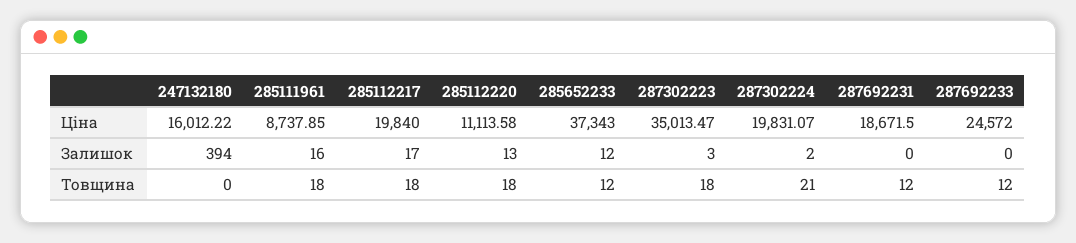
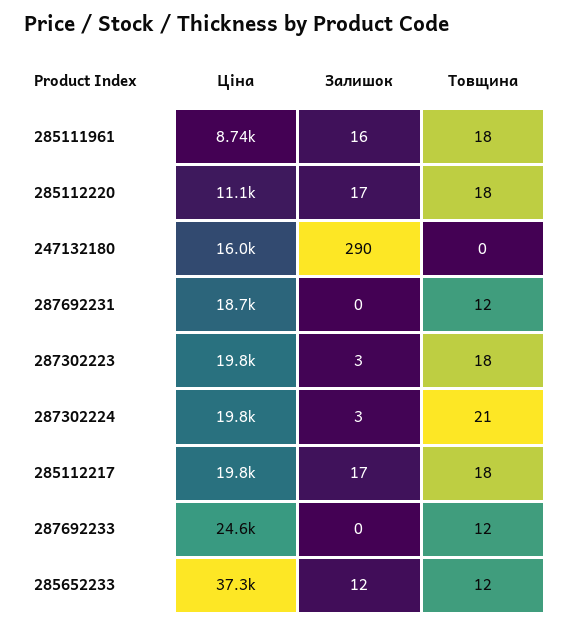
  {
    "247132180": {
      "Ціна": 16012.22,
-     "Залишок": 394,
+     "Залишок": 290,
      "Товщина": 0
    },
    "285111961": {
      "Ціна": 8737.85,
      "Залишок": 16,
      "Товщина": 18
    },
    "285112217": {
      "Ціна": 19840,
      "Залишок": 17,
      "Товщина": 18
    },
    "285112220": {
      "Ціна": 11113.58,
-     "Залишок": 13,
+     "Залишок": 17,
      "Товщина": 18
    },
    "285652233": {
      "Ціна": 37343,
      "Залишок": 12,
      "Товщина": 12
    },
    "287302223": {
-     "Ціна": 35013.47,
+     "Ціна": 19800,
      "Залишок": 3,
      "Товщина": 18
    },
    "287302224": {
      "Ціна": 19831.07,
-     "Залишок": 2,
+     "Залишок": 3,
      "Товщина": 21
    },
    "287692231": {
      "Ціна": 18671.5,
      "Залишок": 0,
      "Товщина": 12
    },
    "287692233": {
      "Ціна": 24572,
      "Залишок": 0,
      "Товщина": 12
    }
  }

